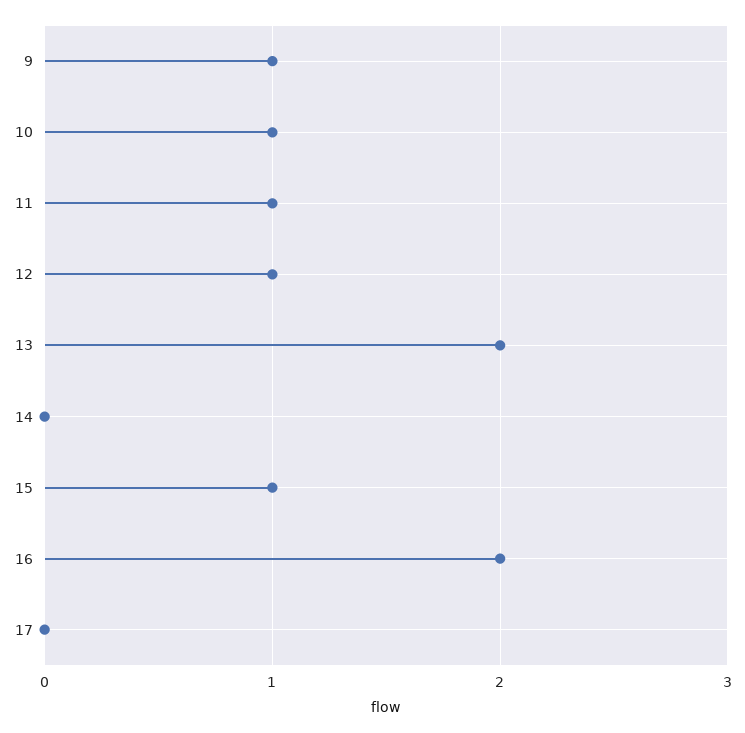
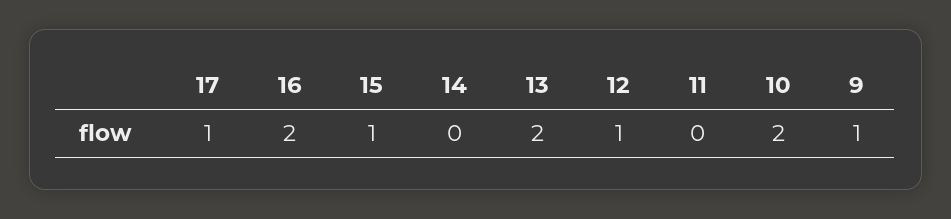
  {
    "9": 1,
-   "10": 1,
+   "10": 2,
-   "11": 1,
+   "11": 0,
    "12": 1,
    "13": 2,
    "14": 0,
    "15": 1,
    "16": 2,
-   "17": 0
+   "17": 1
  }

